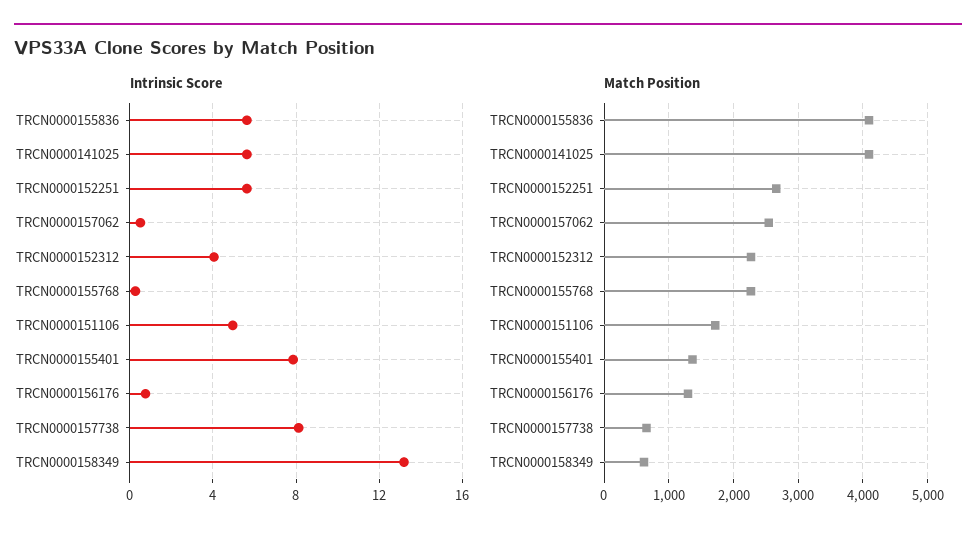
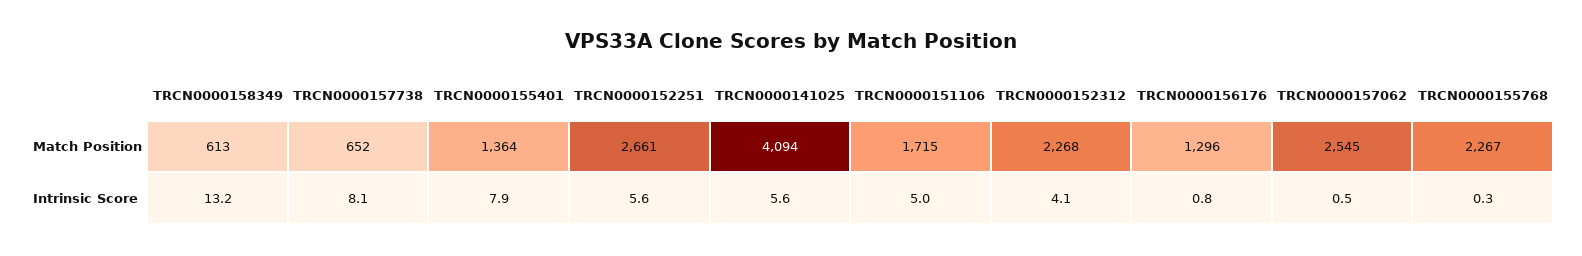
  {
    "Intrinsic Score": {
-     "TRCN0000155836": 5.5,
      "TRCN0000141025": 5.6,
      "TRCN0000152251": 5.6,
      "TRCN0000157062": 0.5,
      "TRCN0000152312": 4.1,
      "TRCN0000155768": 0.3,
      "TRCN0000151106": 5,
      "TRCN0000155401": 7.9,
      "TRCN0000156176": 0.8,
      "TRCN0000157738": 8.1,
      "TRCN0000158349": 13.2
    },
    "Match Position": {
-     "TRCN0000155836": 4100,
      "TRCN0000141025": 4094,
      "TRCN0000152251": 2661,
      "TRCN0000157062": 2545,
      "TRCN0000152312": 2268,
      "TRCN0000155768": 2267,
      "TRCN0000151106": 1715,
      "TRCN0000155401": 1364,
      "TRCN0000156176": 1296,
      "TRCN0000157738": 652,
      "TRCN0000158349": 613
    }
  }

